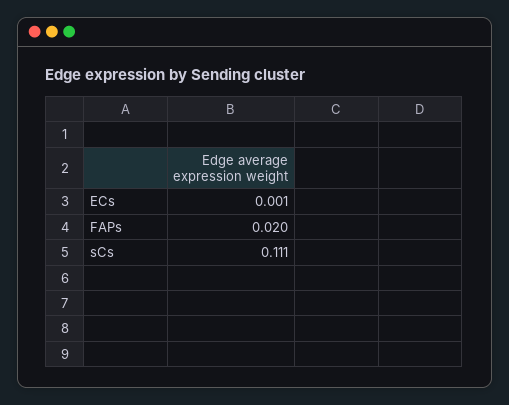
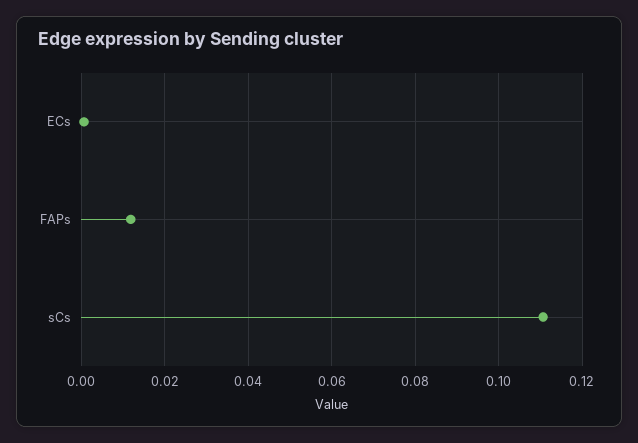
  {
    "ECs": 0.001,
-   "FAPs": 0.02,
+   "FAPs": 0.012,
    "sCs": 0.111
  }

